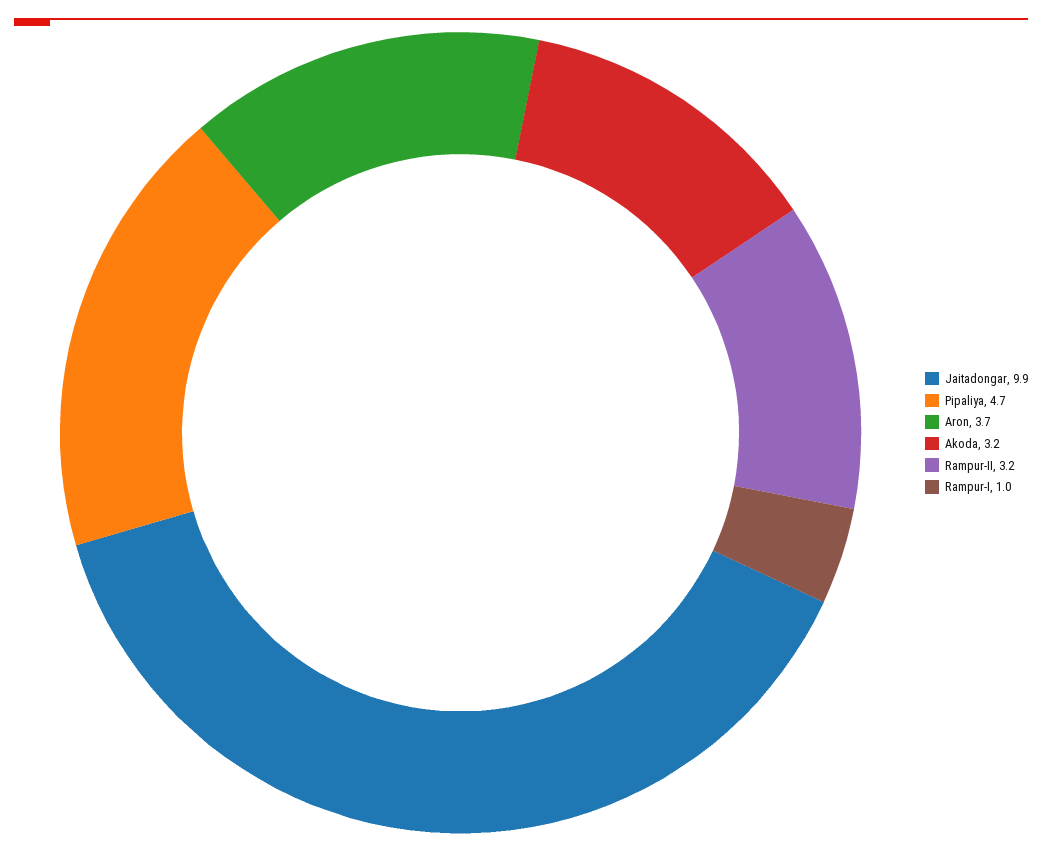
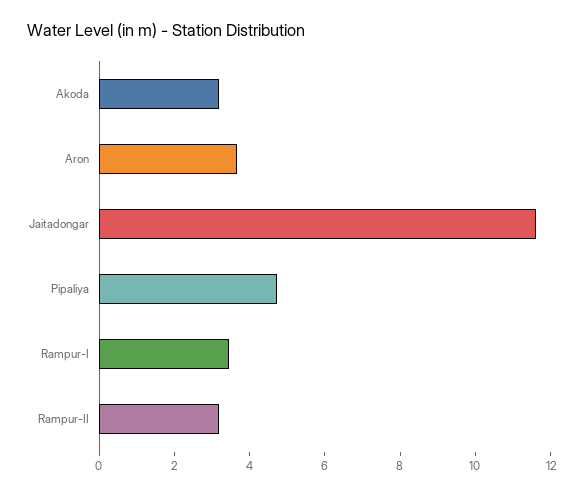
  {
-   "Jaitadongar": 9.9,
+   "Jaitadongar": 11.5,
    "Pipaliya": 4.7,
    "Aron": 3.7,
    "Akoda": 3.2,
    "Rampur-II": 3.2,
-   "Rampur-I": 1
+   "Rampur-I": 3.5
  }

